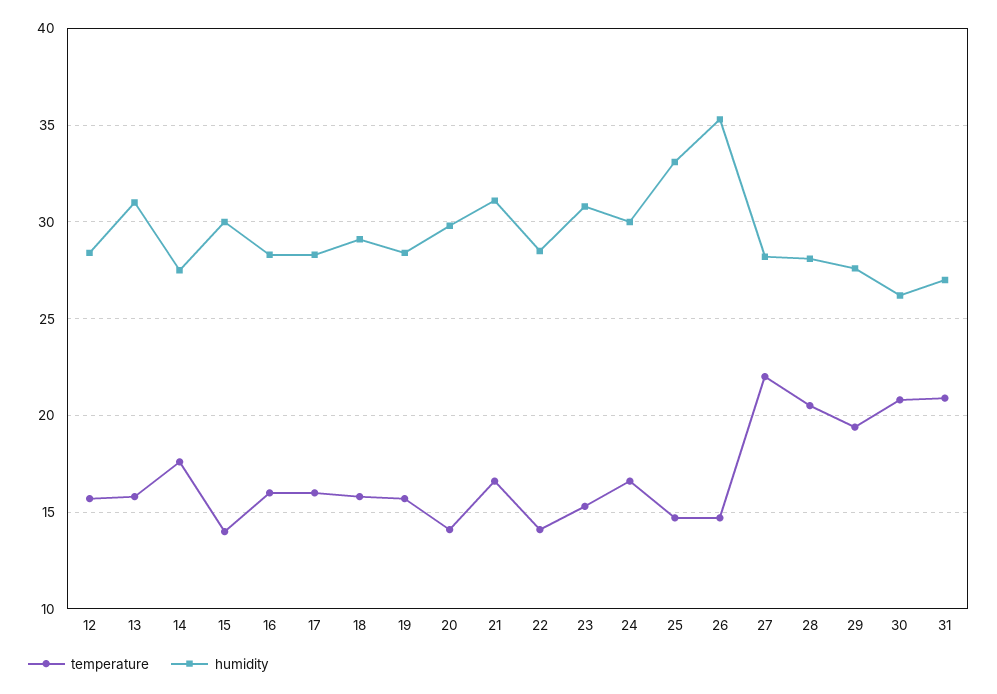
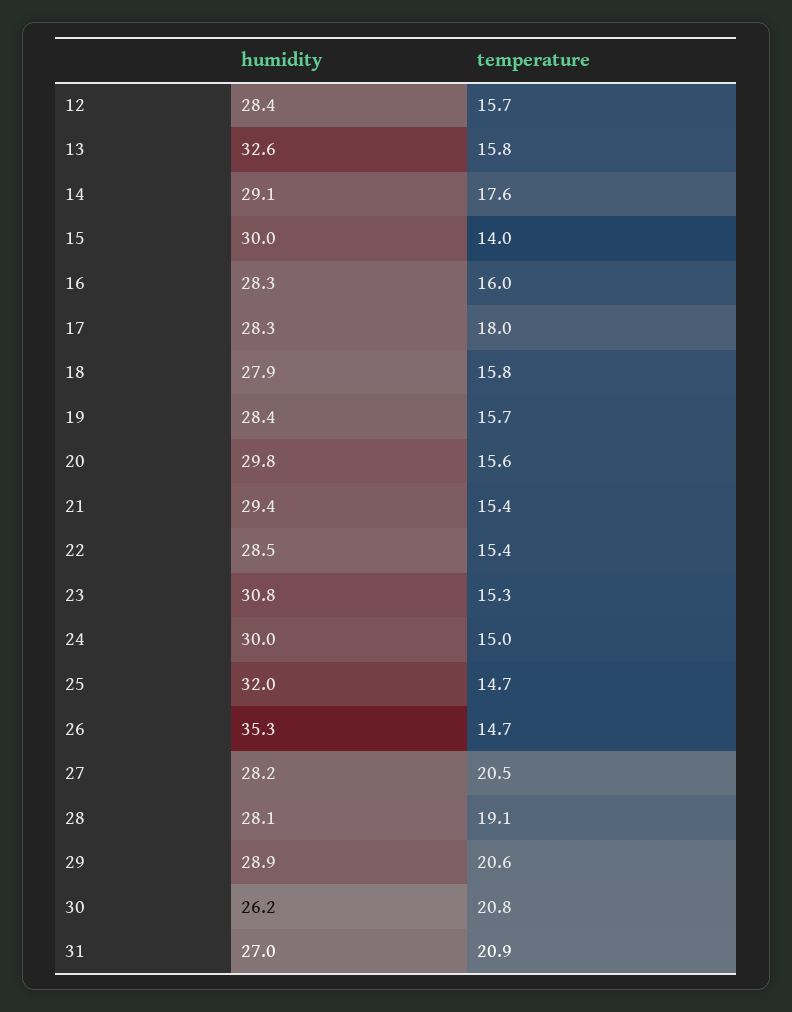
  {
    "temperature": {
      "12": 15.7,
      "13": 15.8,
      "14": 17.6,
      "15": 14,
      "16": 16,
-     "17": 16,
+     "17": 18,
      "18": 15.8,
      "19": 15.7,
-     "20": 14,
+     "20": 15.6,
-     "21": 16.5,
+     "21": 15.4,
-     "22": 14,
+     "22": 15.4,
      "23": 15.3,
-     "24": 16.5,
+     "24": 15,
      "25": 14.7,
      "26": 14.7,
-     "27": 22,
+     "27": 20.5,
-     "28": 20.5,
+     "28": 19.1,
-     "29": 19.5,
+     "29": 20.6,
      "30": 20.8,
      "31": 20.9
    },
    "humidity": {
      "12": 28.4,
-     "13": 31,
+     "13": 32.6,
-     "14": 27.5,
+     "14": 29.1,
      "15": 30,
      "16": 28.3,
      "17": 28.3,
-     "18": 29,
+     "18": 27.9,
      "19": 28.4,
      "20": 29.8,
-     "21": 31,
+     "21": 29.4,
      "22": 28.5,
      "23": 30.8,
      "24": 30,
-     "25": 33,
+     "25": 32,
      "26": 35.3,
      "27": 28.2,
      "28": 28.1,
-     "29": 27.5,
+     "29": 28.9,
      "30": 26.2,
      "31": 27
    }
  }

